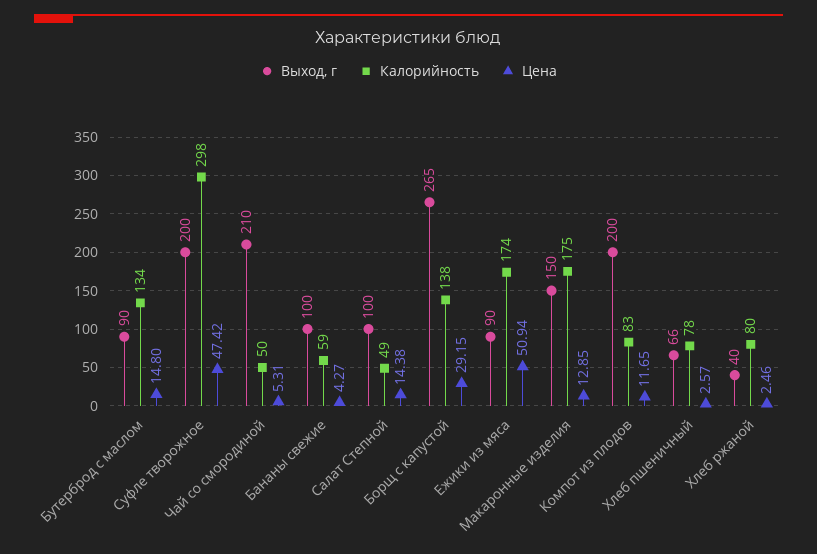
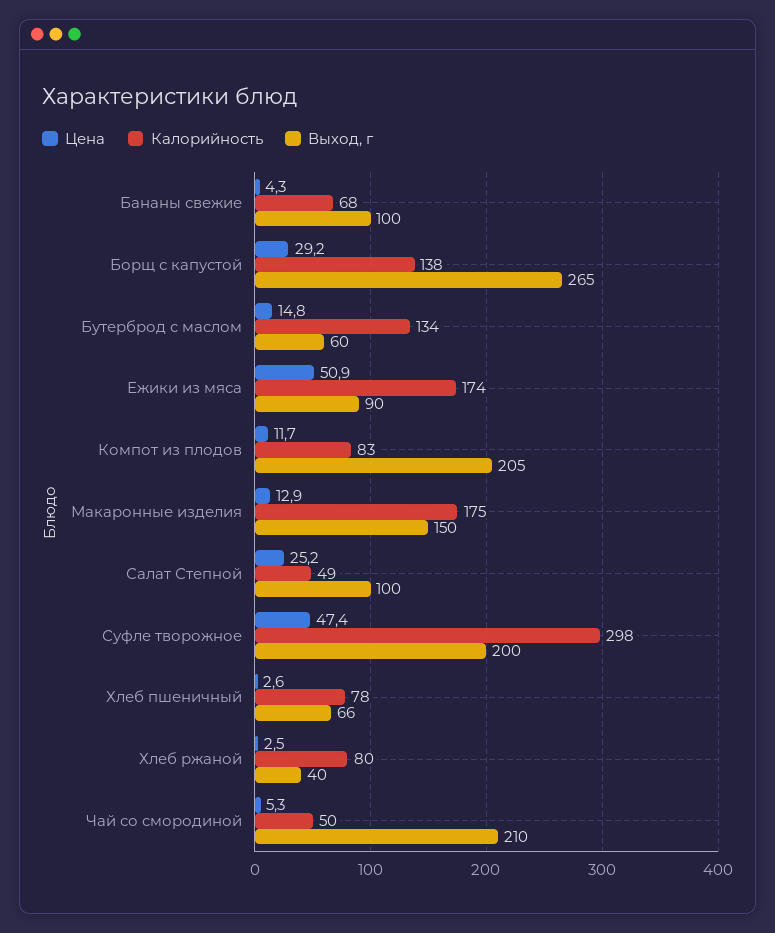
  {
    "Выход, г": {
-     "Бутерброд с маслом": 90,
+     "Бутерброд с маслом": 60,
      "Суфле творожное": 200,
      "Чай со смородиной": 210,
      "Бананы свежие": 100,
      "Салат Степной": 100,
      "Борщ с капустой": 265,
      "Ежики из мяса": 90,
      "Макаронные изделия": 150,
-     "Компот из плодов": 200,
+     "Компот из плодов": 205,
      "Хлеб пшеничный": 66,
      "Хлеб ржаной": 40
    },
    "Калорийность": {
      "Бутерброд с маслом": 134,
      "Суфле творожное": 298,
      "Чай со смородиной": 50,
-     "Бананы свежие": 59,
+     "Бананы свежие": 68,
      "Салат Степной": 49,
      "Борщ с капустой": 138,
      "Ежики из мяса": 174,
      "Макаронные изделия": 175,
      "Компот из плодов": 83,
      "Хлеб пшеничный": 78,
      "Хлеб ржаной": 80
    },
    "Цена": {
      "Бутерброд с маслом": 14.8,
      "Суфле творожное": 47.42,
      "Чай со смородиной": 5.31,
      "Бананы свежие": 4.27,
-     "Салат Степной": 14.38,
+     "Салат Степной": 25.2,
      "Борщ с капустой": 29.15,
      "Ежики из мяса": 50.94,
      "Макаронные изделия": 12.85,
      "Компот из плодов": 11.65,
      "Хлеб пшеничный": 2.57,
      "Хлеб ржаной": 2.46
    }
  }

